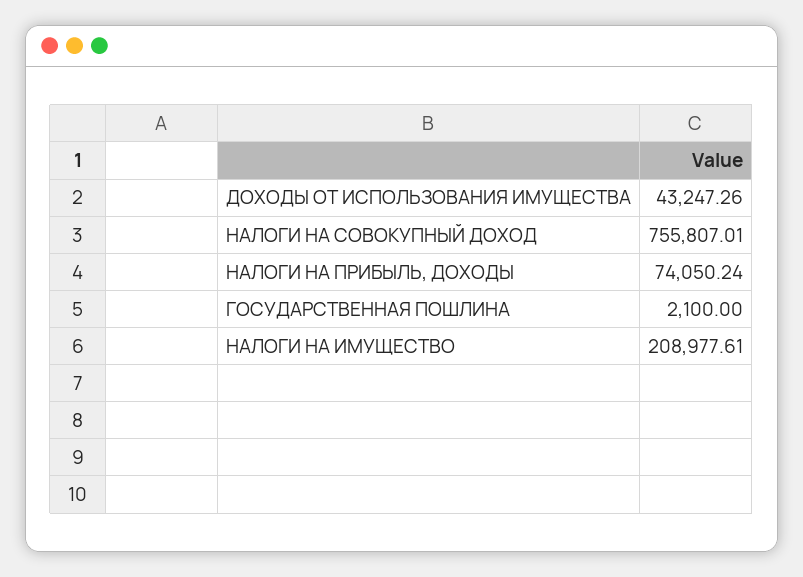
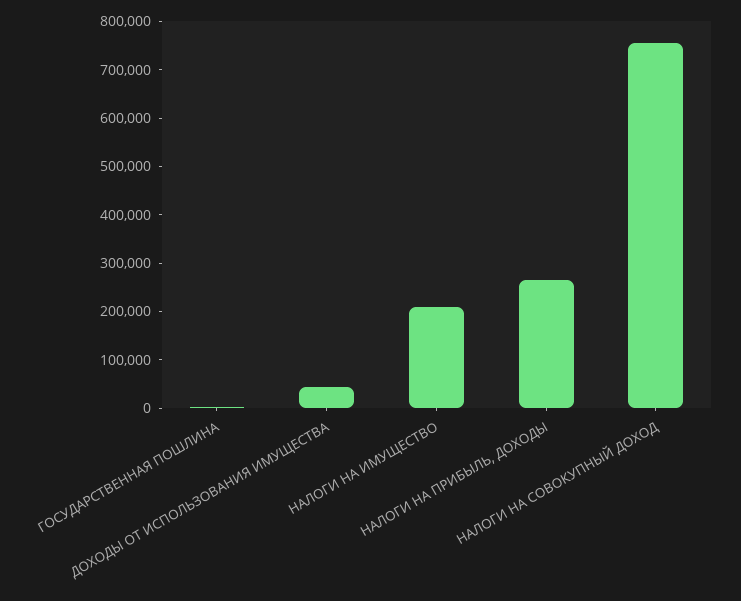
  {
    "ДОХОДЫ ОТ ИСПОЛЬЗОВАНИЯ ИМУЩЕСТВА": 43247.26,
    "НАЛОГИ НА СОВОКУПНЫЙ ДОХОД": 755807.01,
-   "НАЛОГИ НА ПРИБЫЛЬ, ДОХОДЫ": 74050.24,
+   "НАЛОГИ НА ПРИБЫЛЬ, ДОХОДЫ": 260000,
    "ГОСУДАРСТВЕННАЯ ПОШЛИНА": 2100,
    "НАЛОГИ НА ИМУЩЕСТВО": 208977.61
  }

